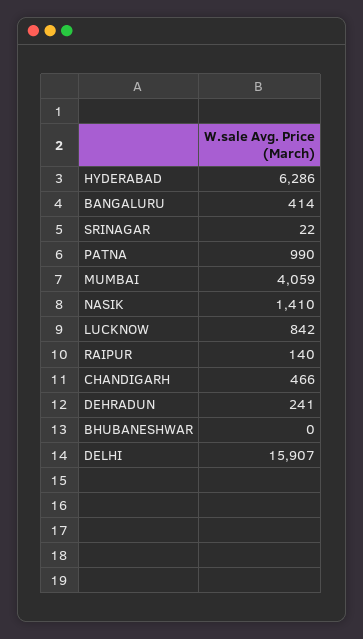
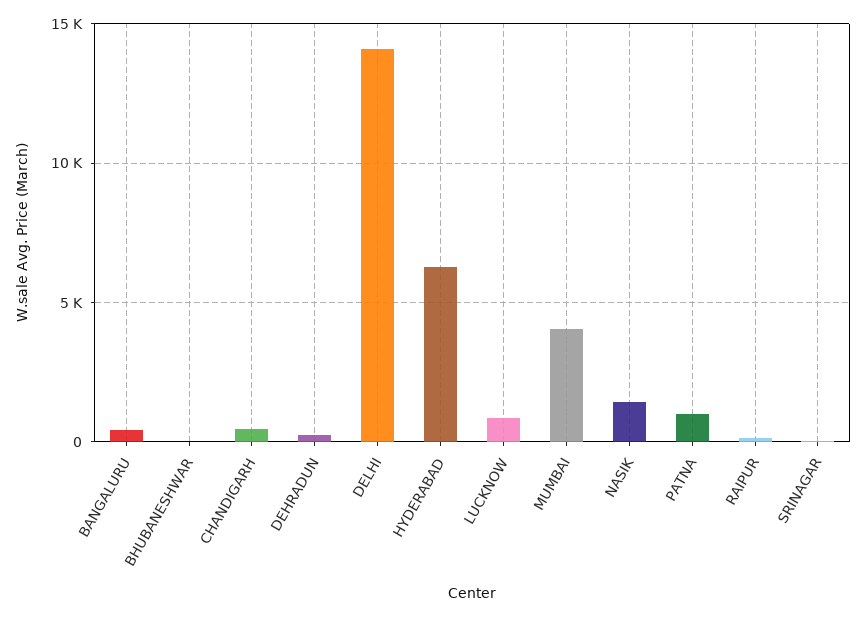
  {
    "HYDERABAD": 6286,
    "BANGALURU": 414,
    "SRINAGAR": 22,
    "PATNA": 990,
    "MUMBAI": 4059,
    "NASIK": 1410,
    "LUCKNOW": 842,
    "RAIPUR": 140,
    "CHANDIGARH": 466,
    "DEHRADUN": 241,
    "BHUBANESHWAR": 0,
-   "DELHI": 15907
+   "DELHI": 14000
  }

